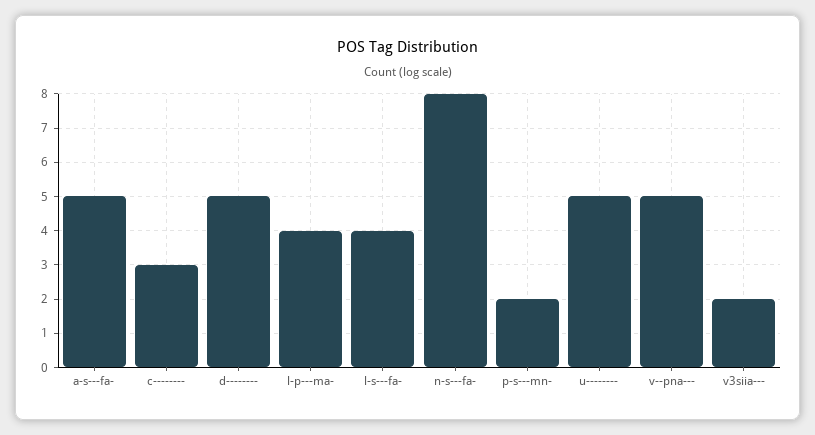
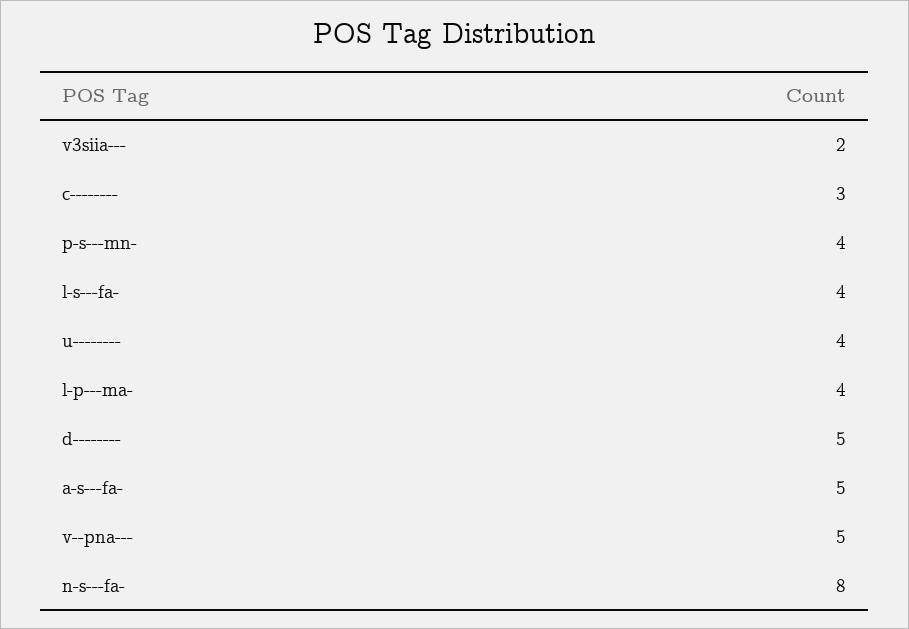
  {
    "a-s---fa-": 5,
    "c--------": 3,
    "d--------": 5,
    "l-p---ma-": 4,
    "l-s---fa-": 4,
    "n-s---fa-": 8,
-   "p-s---mn-": 2,
+   "p-s---mn-": 4,
-   "u--------": 5,
+   "u--------": 4,
    "v--pna---": 5,
    "v3siia---": 2
  }

